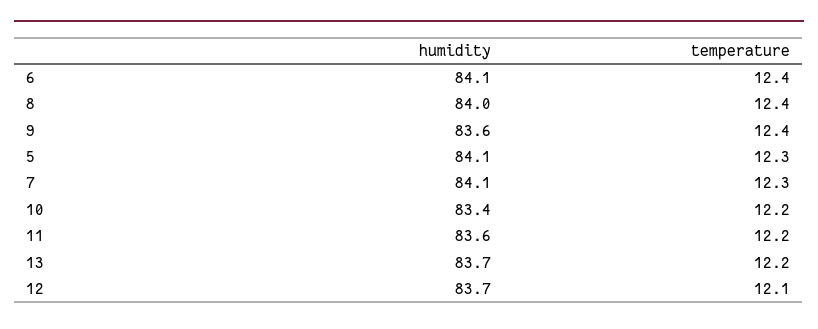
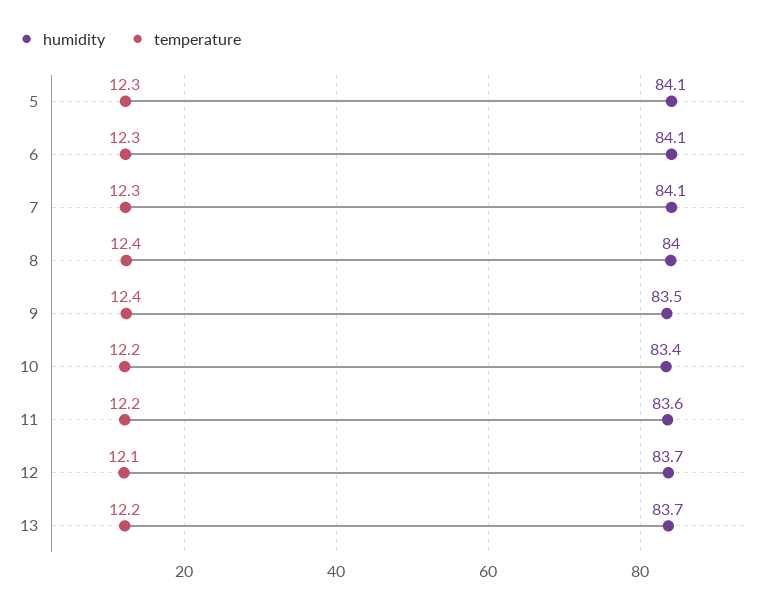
  {
    "humidity": {
      "6": 84.1,
      "8": 84,
-     "9": 83.6,
+     "9": 83.5,
      "5": 84.1,
      "7": 84.1,
      "10": 83.4,
      "11": 83.6,
      "13": 83.7,
      "12": 83.7
    },
    "temperature": {
-     "6": 12.4,
+     "6": 12.3,
      "8": 12.4,
      "9": 12.4,
      "5": 12.3,
      "7": 12.3,
      "10": 12.2,
      "11": 12.2,
      "13": 12.2,
      "12": 12.1
    }
  }

